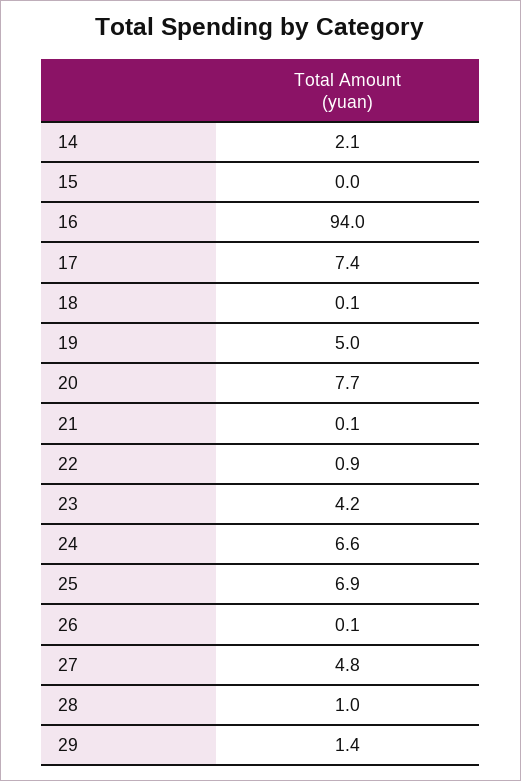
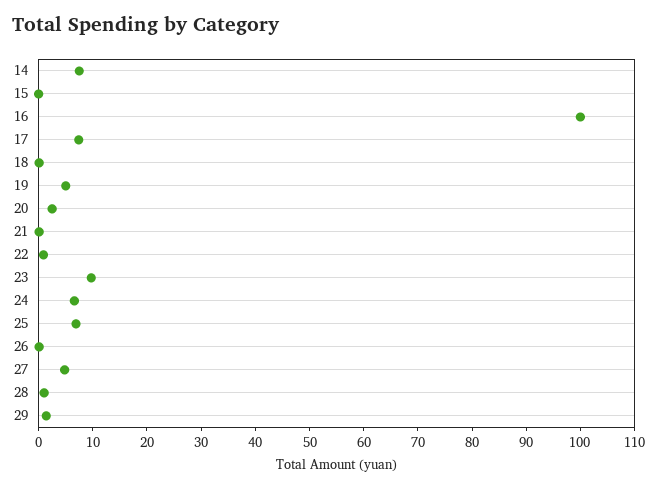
  {
-   "14": 2.1,
+   "14": 8,
    "15": 0,
-   "16": 94,
+   "16": 100,
    "17": 7.4,
    "18": 0.1,
    "19": 5,
-   "20": 7.7,
+   "20": 2,
    "21": 0.1,
    "22": 0.9,
-   "23": 4.2,
+   "23": 10,
    "24": 6.6,
    "25": 6.9,
    "26": 0.1,
    "27": 4.8,
    "28": 1,
    "29": 1.4
  }

